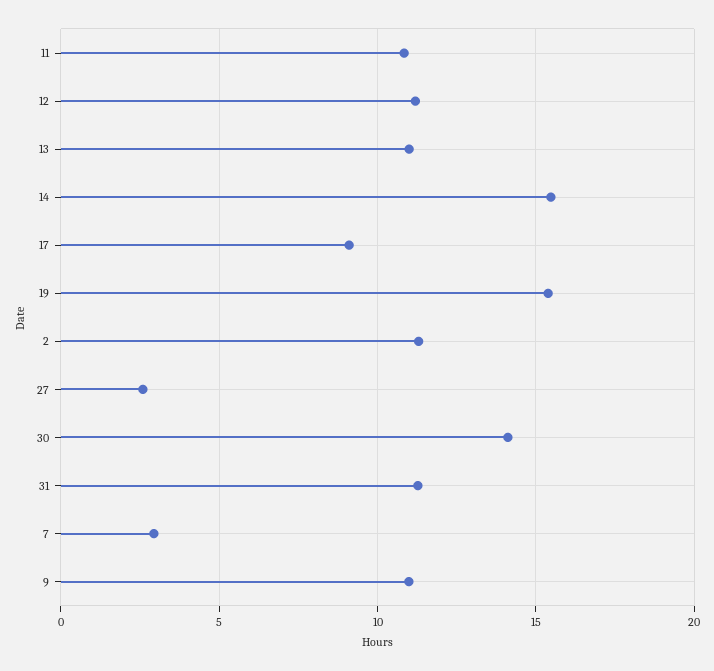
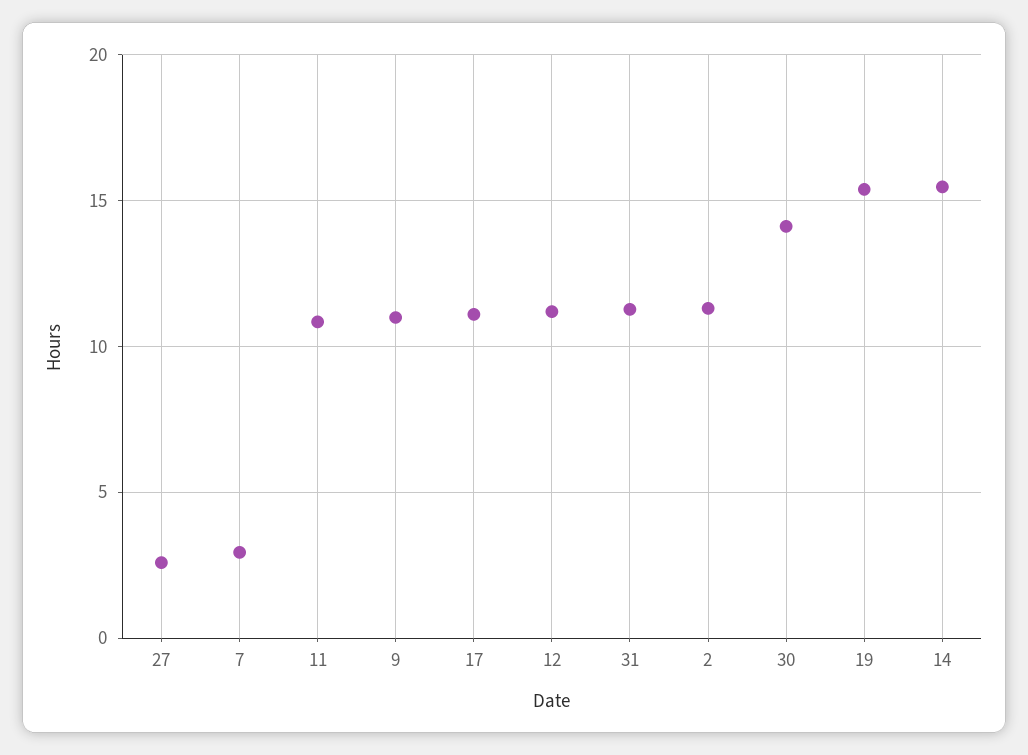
  {
    "11": 11,
    "12": 11,
-   "13": 11,
    "14": 15.5,
-   "17": 9,
+   "17": 11,
    "19": 15.5,
    "2": 11.5,
    "27": 2.5,
    "30": 14,
    "31": 11.5,
    "7": 3,
    "9": 11
  }

